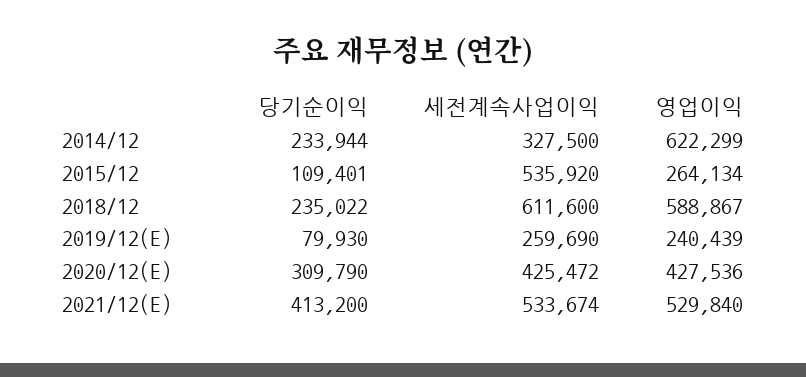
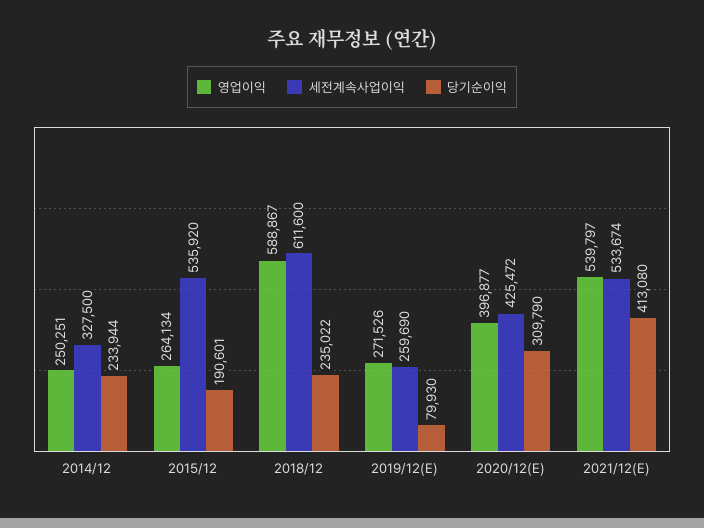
  {
    "당기순이익": {
      "2014/12": 233944,
-     "2015/12": 109401,
+     "2015/12": 190601,
      "2018/12": 235022,
      "2019/12(E)": 79930,
      "2020/12(E)": 309790,
-     "2021/12(E)": 413200
+     "2021/12(E)": 413080
    },
    "세전계속사업이익": {
      "2014/12": 327500,
      "2015/12": 535920,
      "2018/12": 611600,
      "2019/12(E)": 259690,
      "2020/12(E)": 425472,
      "2021/12(E)": 533674
    },
    "영업이익": {
-     "2014/12": 622299,
+     "2014/12": 250251,
      "2015/12": 264134,
      "2018/12": 588867,
-     "2019/12(E)": 240439,
+     "2019/12(E)": 271526,
-     "2020/12(E)": 427536,
+     "2020/12(E)": 396877,
-     "2021/12(E)": 529840
+     "2021/12(E)": 539797
    }
  }

